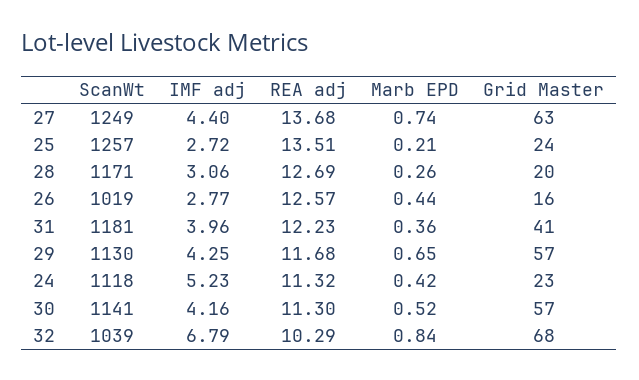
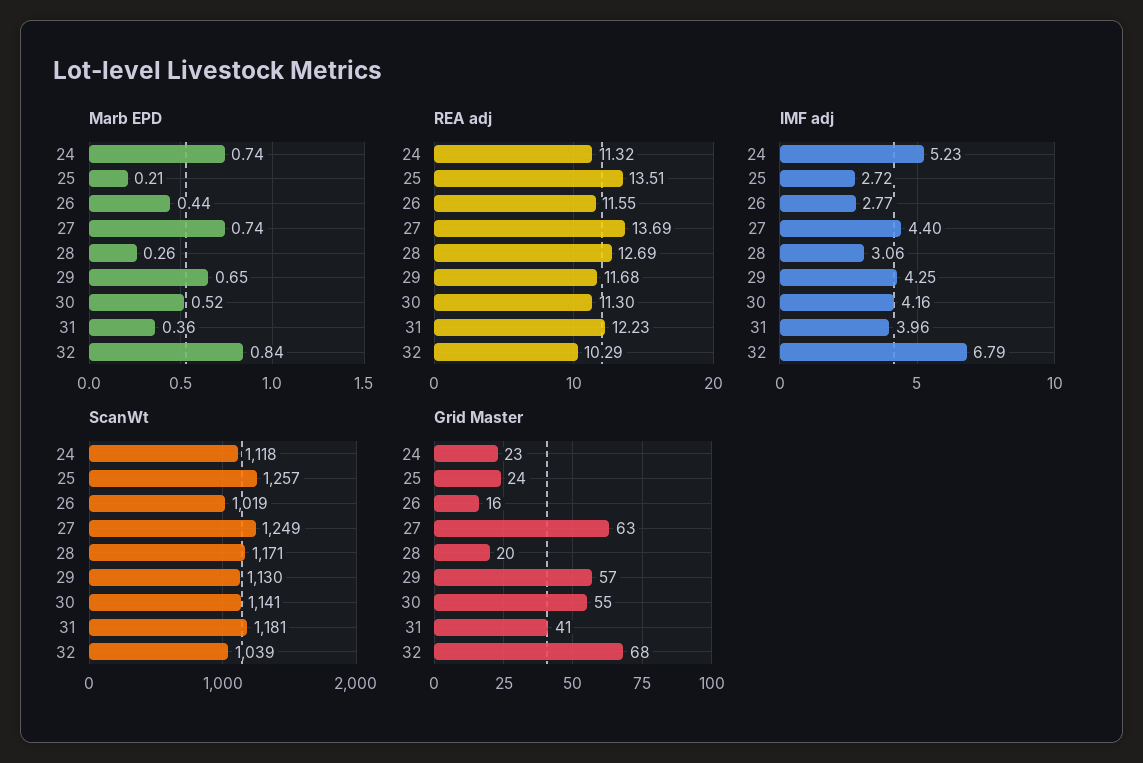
  {
    "ScanWt": {
      "27": 1249,
      "25": 1257,
      "28": 1171,
      "26": 1019,
      "31": 1181,
      "29": 1130,
      "24": 1118,
      "30": 1141,
      "32": 1039
    },
    "IMF adj": {
      "27": 4.4,
      "25": 2.72,
      "28": 3.06,
      "26": 2.77,
      "31": 3.96,
      "29": 4.25,
      "24": 5.23,
      "30": 4.16,
      "32": 6.79
    },
    "REA adj": {
-     "27": 13.68,
+     "27": 13.69,
      "25": 13.51,
      "28": 12.69,
-     "26": 12.57,
+     "26": 11.55,
      "31": 12.23,
      "29": 11.68,
      "24": 11.32,
      "30": 11.3,
      "32": 10.29
    },
    "Marb EPD": {
      "27": 0.74,
      "25": 0.21,
      "28": 0.26,
      "26": 0.44,
      "31": 0.36,
      "29": 0.65,
-     "24": 0.42,
+     "24": 0.74,
      "30": 0.52,
      "32": 0.84
    },
    "Grid Master": {
      "27": 63,
      "25": 24,
      "28": 20,
      "26": 16,
      "31": 41,
      "29": 57,
      "24": 23,
-     "30": 57,
+     "30": 55,
      "32": 68
    }
  }

